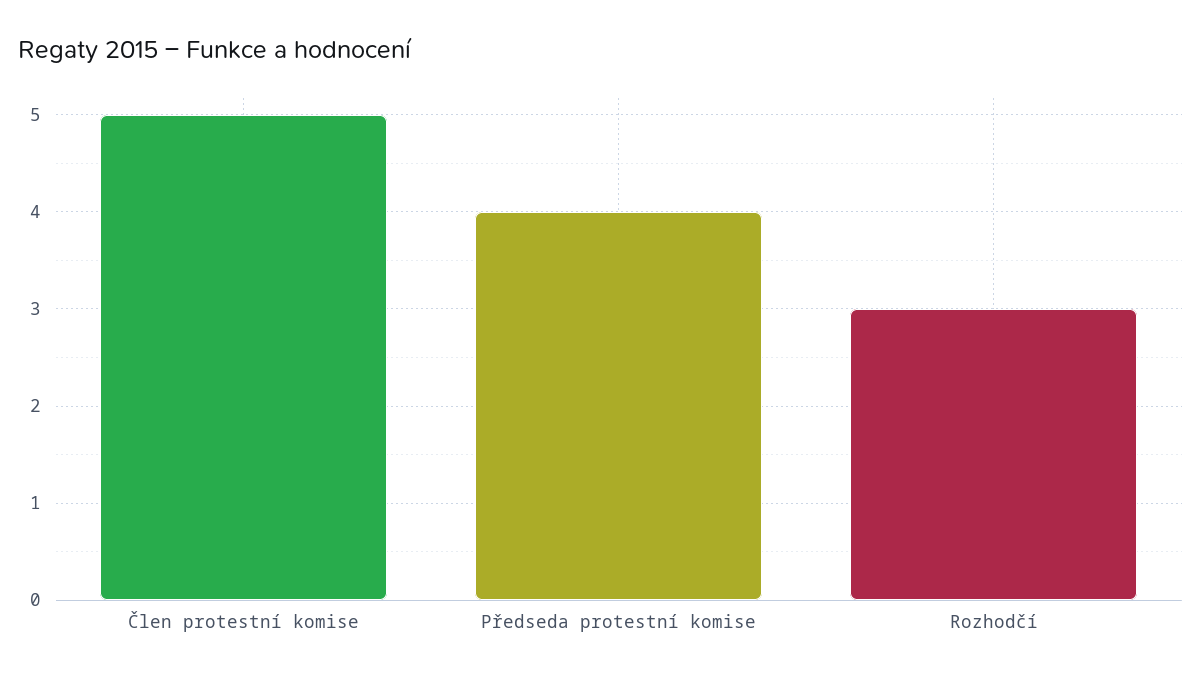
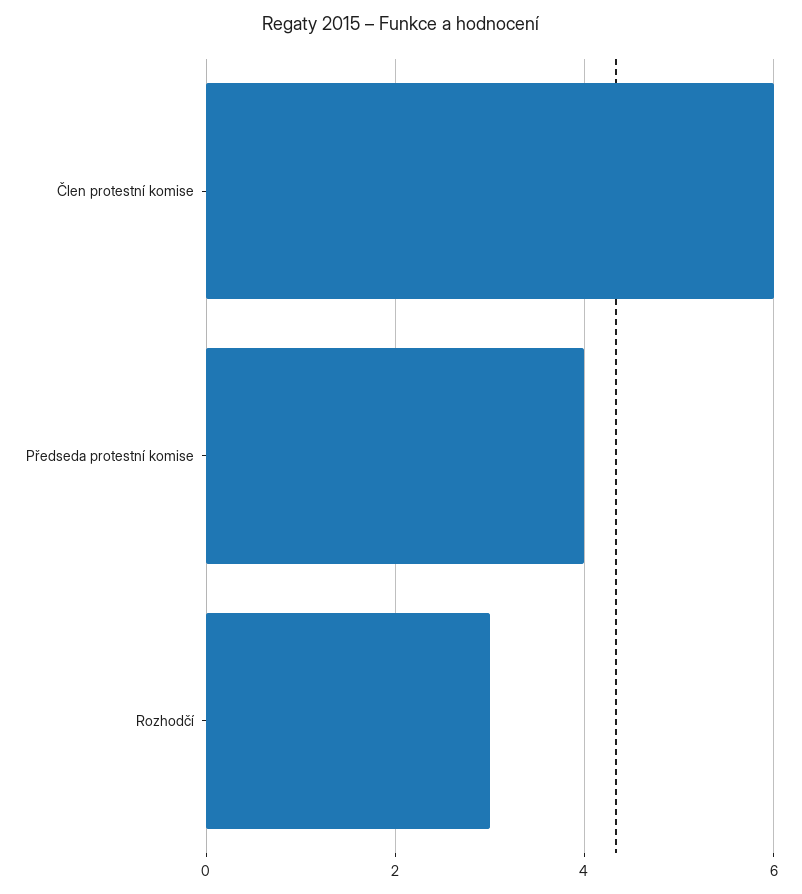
  {
-   "Člen protestní komise": 5,
+   "Člen protestní komise": 6,
    "Předseda protestní komise": 4,
    "Rozhodčí": 3
  }

